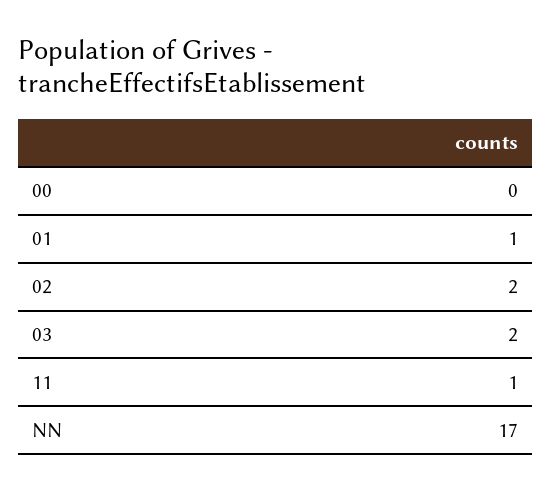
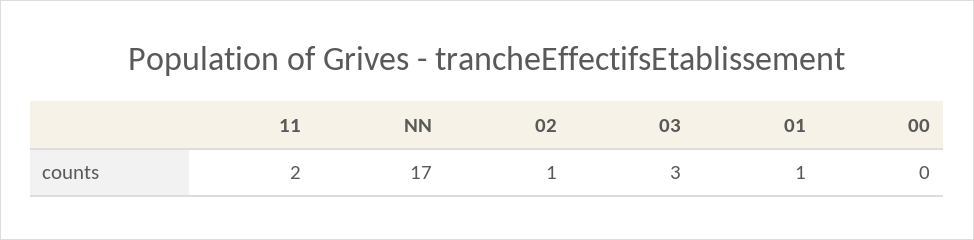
  {
    "00": 0,
    "01": 1,
-   "02": 2,
+   "02": 1,
-   "03": 2,
+   "03": 3,
-   "11": 1,
+   "11": 2,
    "NN": 17
  }

